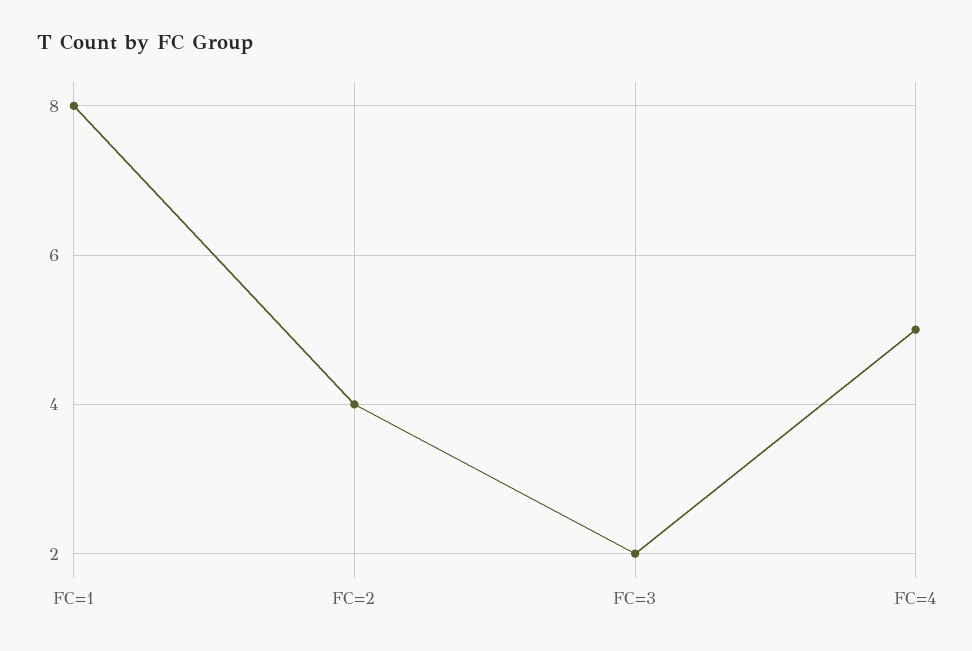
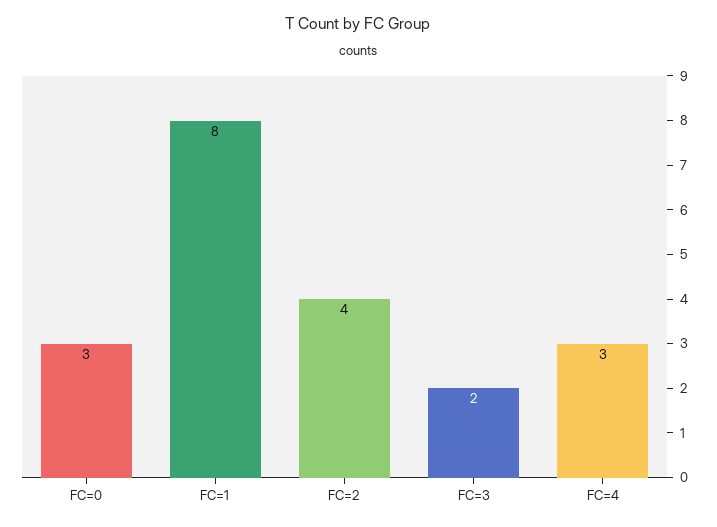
  {
    "FC=1": 8,
    "FC=2": 4,
    "FC=3": 2,
-   "FC=4": 5
+   "FC=4": 3,
+   "FC=0": 3
  }

